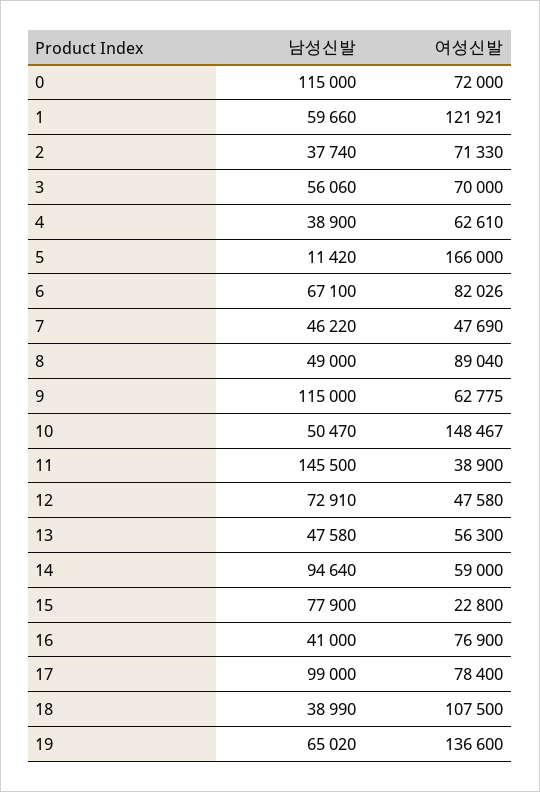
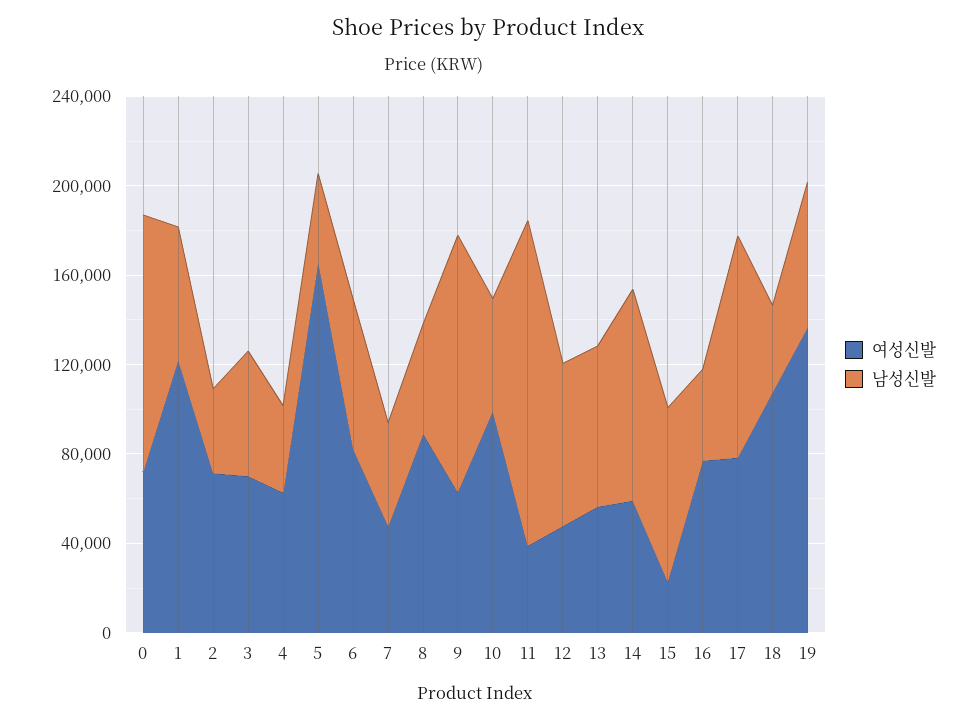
  {
    "남성신발": {
      "0": 115000,
      "1": 59660,
      "2": 37740,
      "3": 56060,
      "4": 38900,
-     "5": 11420,
+     "5": 40000,
      "6": 67100,
      "7": 46220,
      "8": 49000,
      "9": 115000,
      "10": 50470,
      "11": 145500,
      "12": 72910,
-     "13": 47580,
+     "13": 70000,
      "14": 94640,
      "15": 77900,
      "16": 41000,
      "17": 99000,
      "18": 38990,
      "19": 65020
    },
    "여성신발": {
      "0": 72000,
      "1": 121921,
      "2": 71330,
      "3": 70000,
      "4": 62610,
      "5": 166000,
      "6": 82026,
      "7": 47690,
      "8": 89040,
      "9": 62775,
-     "10": 148467,
+     "10": 100000,
      "11": 38900,
      "12": 47580,
      "13": 56300,
      "14": 59000,
      "15": 22800,
      "16": 76900,
      "17": 78400,
      "18": 107500,
      "19": 136600
    }
  }

